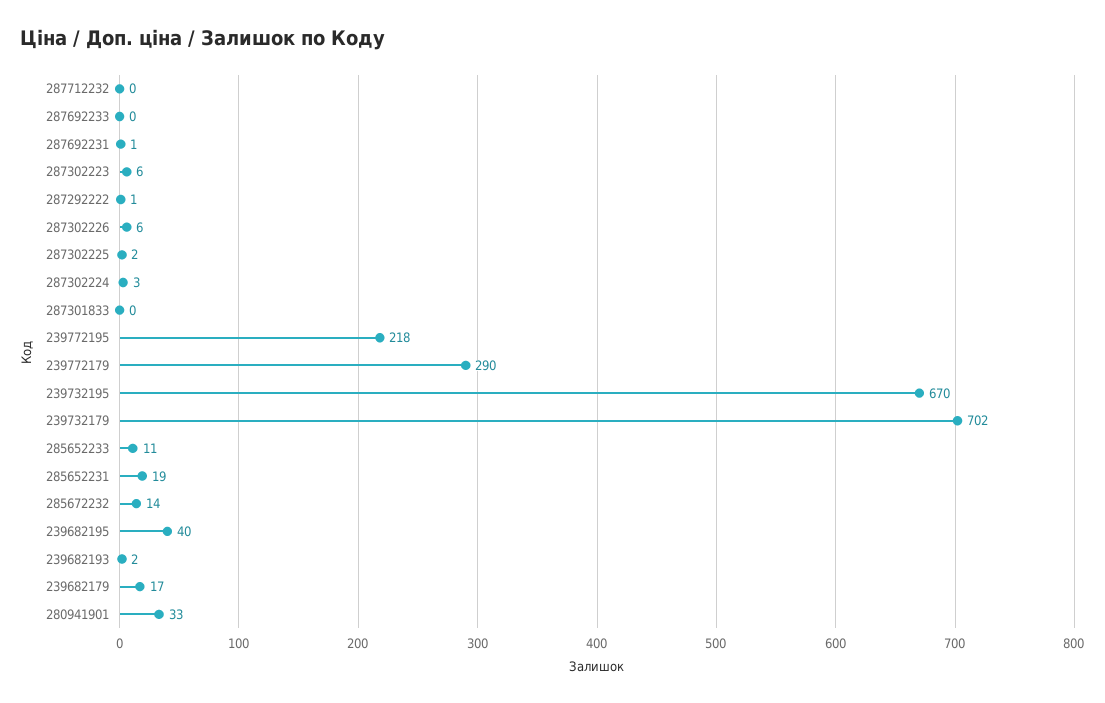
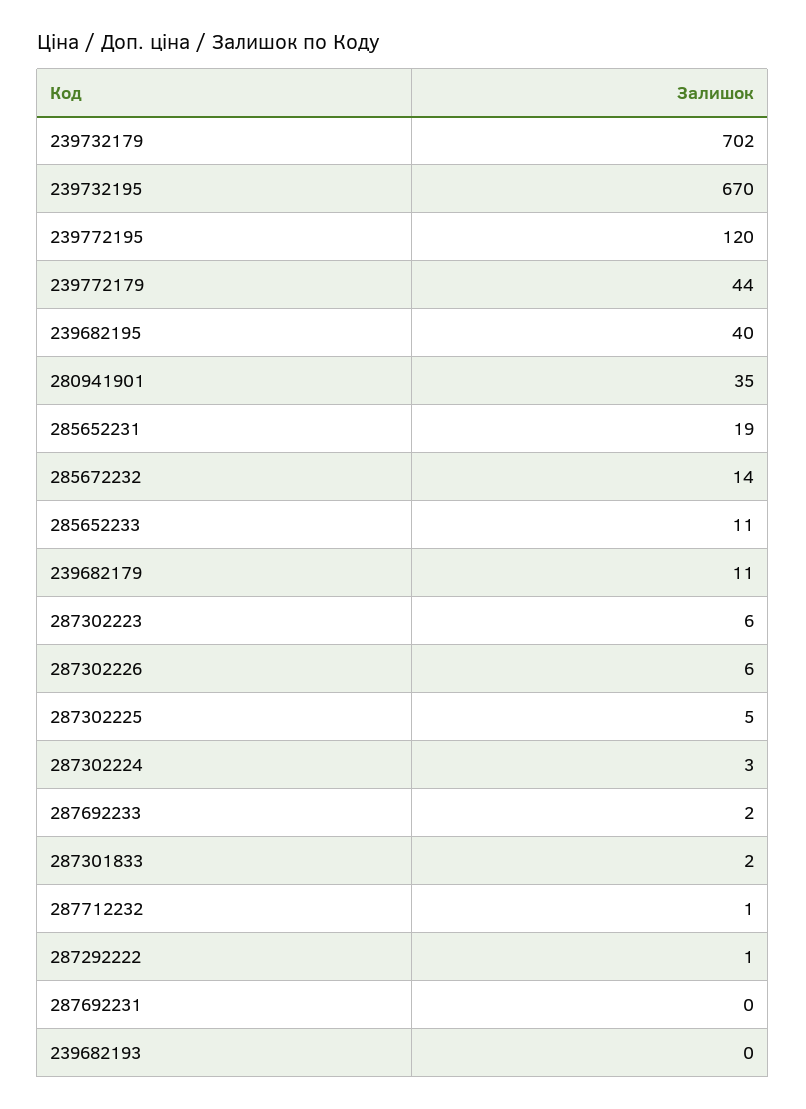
  {
-   "287712232": 0,
+   "287712232": 1,
-   "287692233": 0,
+   "287692233": 2,
-   "287692231": 1,
+   "287692231": 0,
    "287302223": 6,
    "287292222": 1,
    "287302226": 6,
-   "287302225": 2,
+   "287302225": 5,
    "287302224": 3,
-   "287301833": 0,
+   "287301833": 2,
-   "239772195": 218,
+   "239772195": 120,
-   "239772179": 290,
+   "239772179": 44,
    "239732195": 670,
    "239732179": 702,
    "285652233": 11,
    "285652231": 19,
    "285672232": 14,
    "239682195": 40,
-   "239682193": 2,
+   "239682193": 0,
-   "239682179": 17,
+   "239682179": 11,
-   "280941901": 33
+   "280941901": 35
  }

